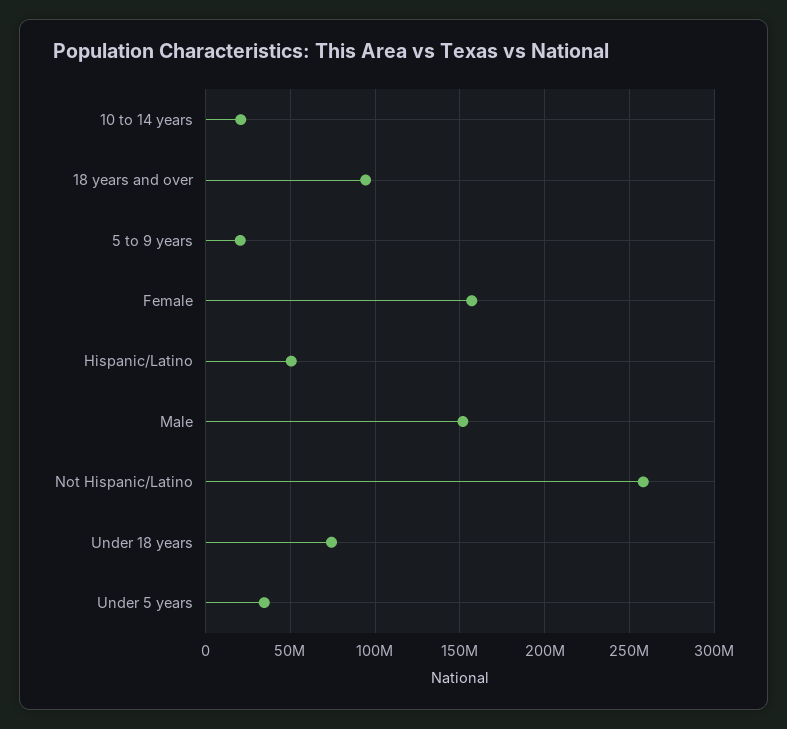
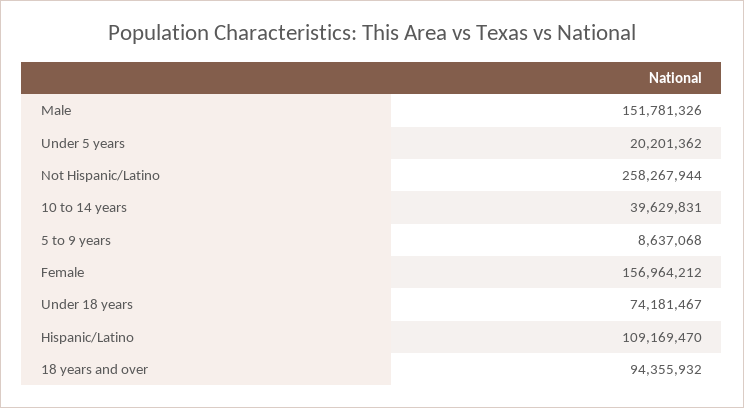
  {
-   "10 to 14 years": 20000000,
+   "10 to 14 years": 39629831,
    "18 years and over": 94355932,
-   "5 to 9 years": 20000000,
+   "5 to 9 years": 8637068,
    "Female": 156964212,
-   "Hispanic/Latino": 50000000,
+   "Hispanic/Latino": 109169470,
    "Male": 151781326,
    "Not Hispanic/Latino": 258267944,
    "Under 18 years": 74181467,
-   "Under 5 years": 35000000
+   "Under 5 years": 20201362
  }

